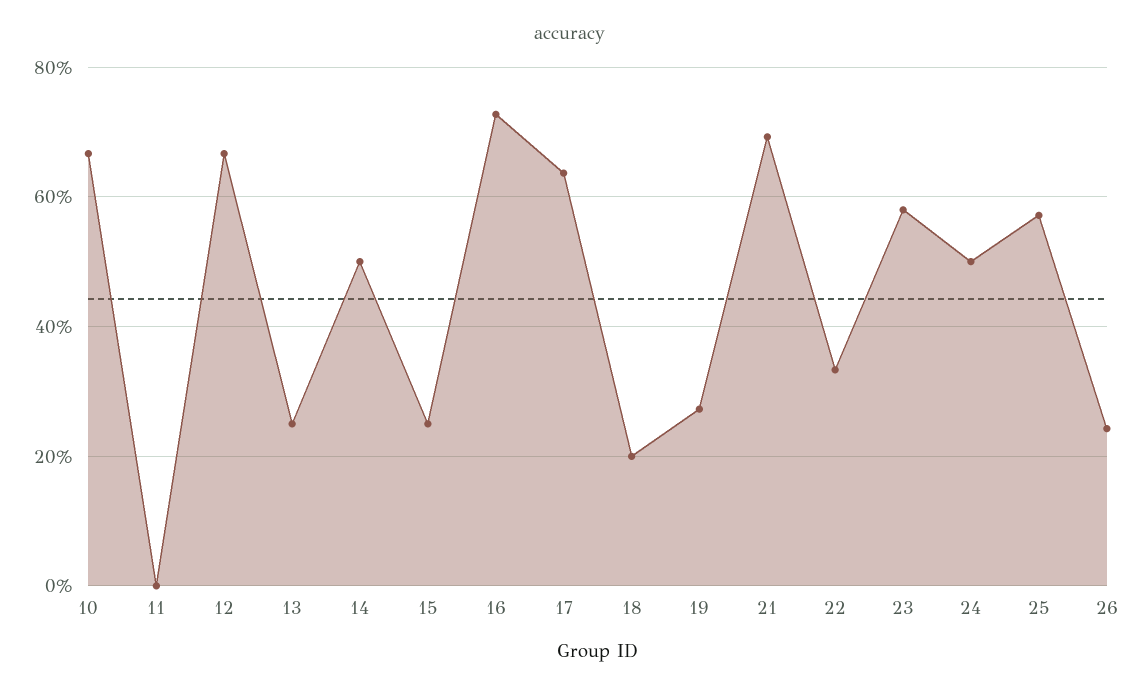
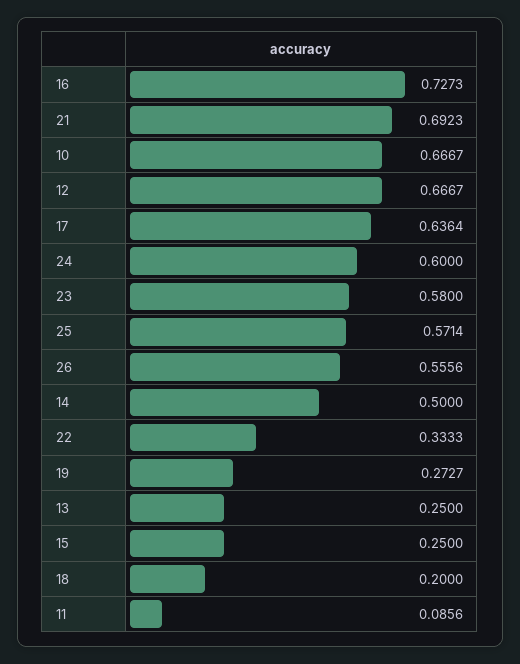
  {
    "10": 0.6667,
-   "11": 0,
+   "11": 0.0856,
    "12": 0.6667,
    "13": 0.25,
    "14": 0.5,
    "15": 0.25,
    "16": 0.7273,
    "17": 0.6364,
    "18": 0.2,
    "19": 0.2727,
    "21": 0.6923,
    "22": 0.3333,
    "23": 0.58,
-   "24": 0.5,
+   "24": 0.6,
    "25": 0.5714,
-   "26": 0.24
+   "26": 0.5556
  }

